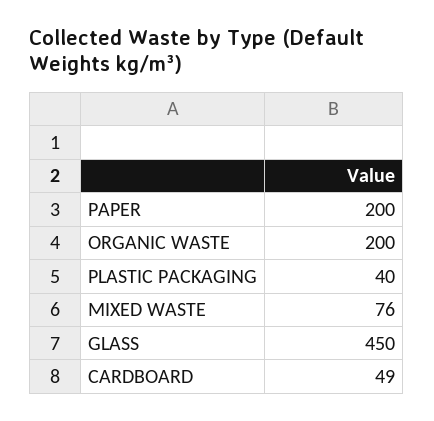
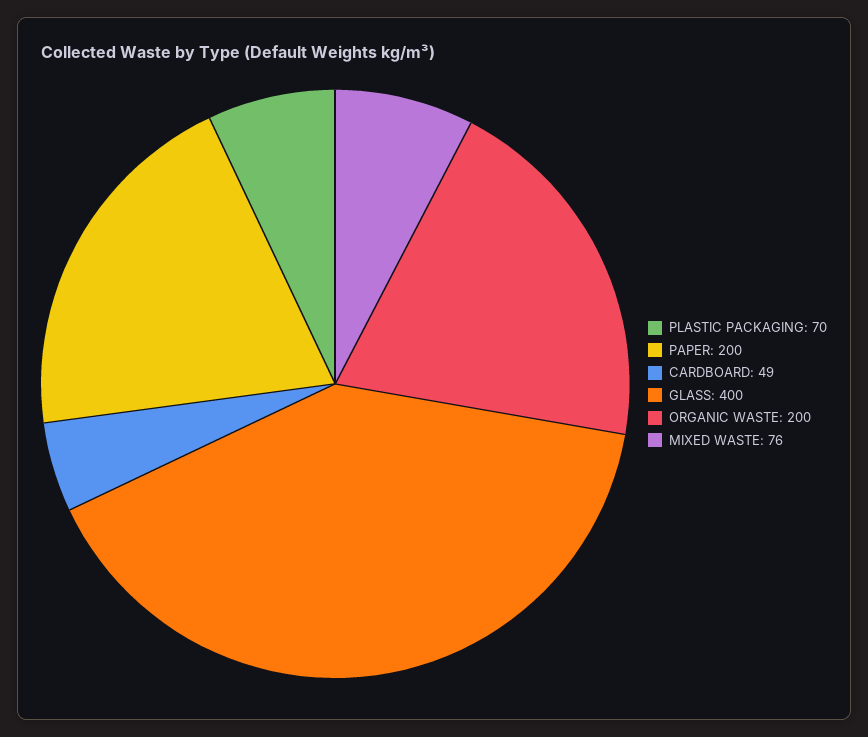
  {
    "PAPER": 200,
    "ORGANIC WASTE": 200,
-   "PLASTIC PACKAGING": 40,
+   "PLASTIC PACKAGING": 70,
    "MIXED WASTE": 76,
-   "GLASS": 450,
+   "GLASS": 400,
    "CARDBOARD": 49
  }

